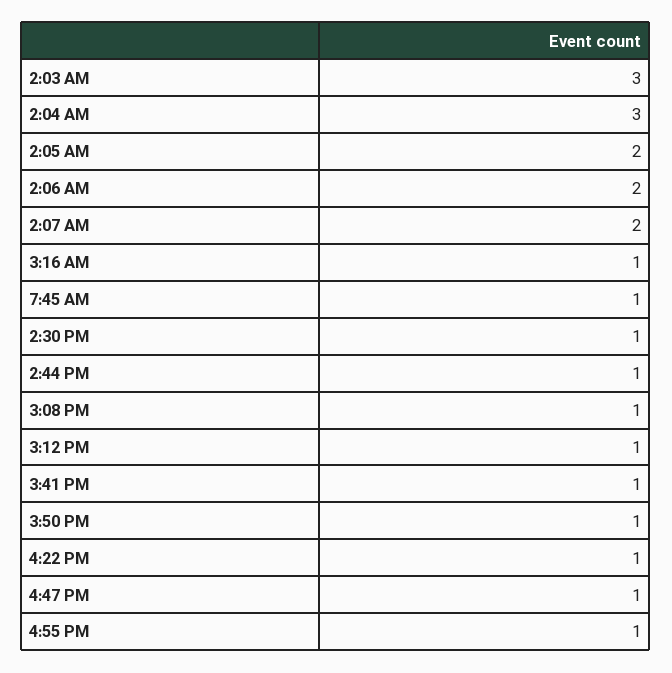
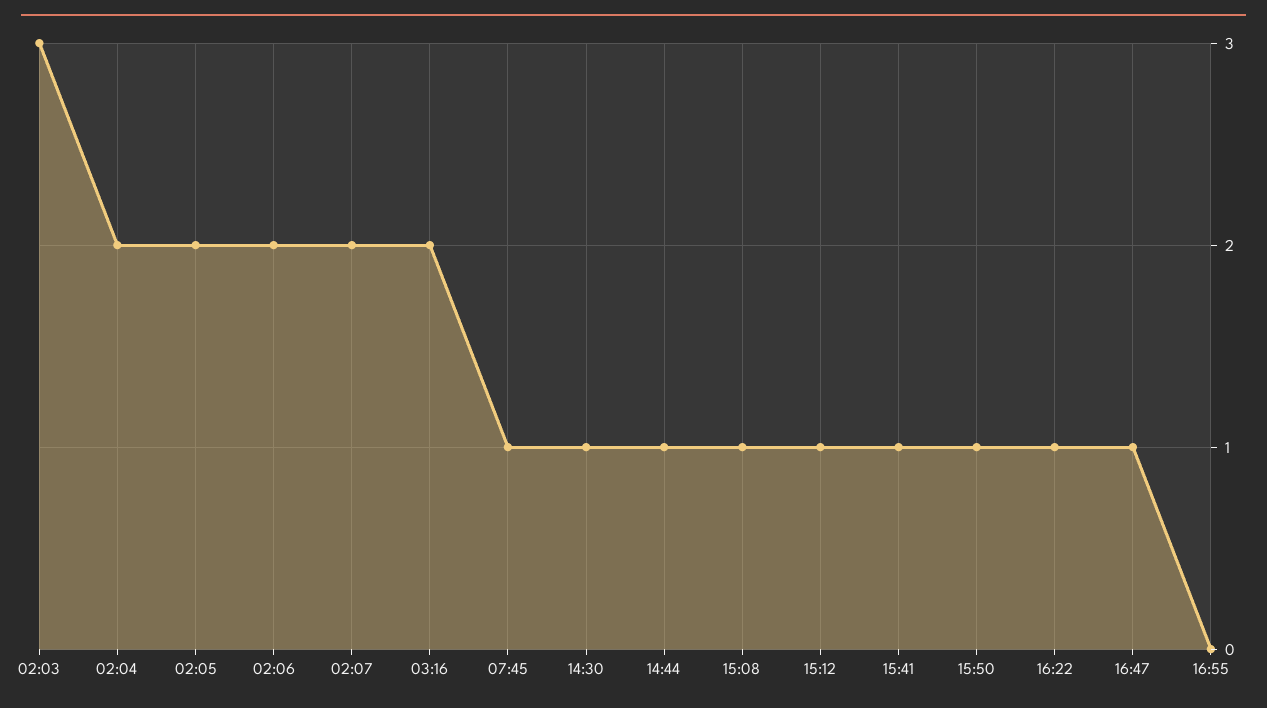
  {
    "2:03 AM": 3,
-   "2:04 AM": 3,
+   "2:04 AM": 2,
    "2:05 AM": 2,
    "2:06 AM": 2,
    "2:07 AM": 2,
-   "3:16 AM": 1,
+   "3:16 AM": 2,
    "7:45 AM": 1,
    "2:30 PM": 1,
    "2:44 PM": 1,
    "3:08 PM": 1,
    "3:12 PM": 1,
    "3:41 PM": 1,
    "3:50 PM": 1,
    "4:22 PM": 1,
    "4:47 PM": 1,
-   "4:55 PM": 1
+   "4:55 PM": 0
  }

